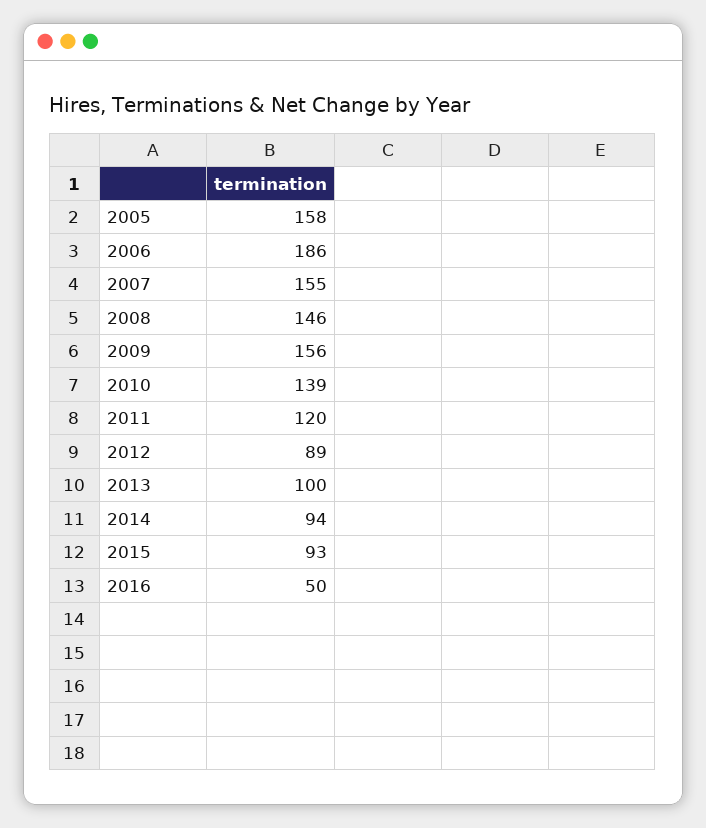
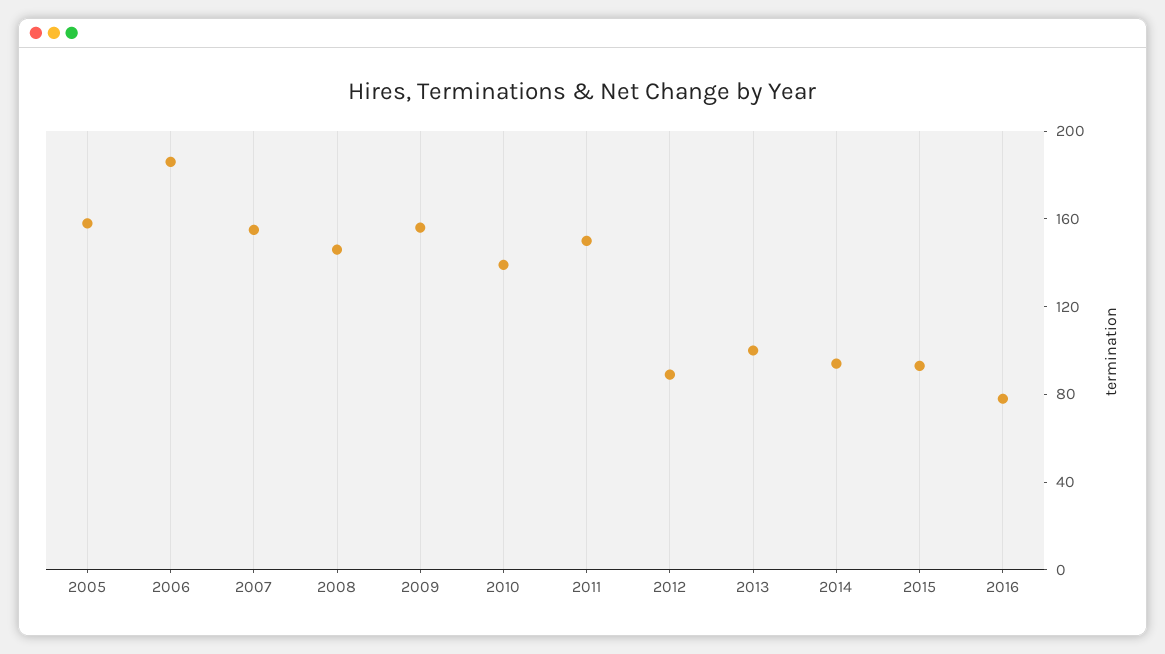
  {
    "2005": 158,
    "2006": 186,
    "2007": 155,
    "2008": 146,
    "2009": 156,
    "2010": 139,
-   "2011": 120,
+   "2011": 150,
    "2012": 89,
    "2013": 100,
    "2014": 94,
    "2015": 93,
-   "2016": 50
+   "2016": 80
  }

